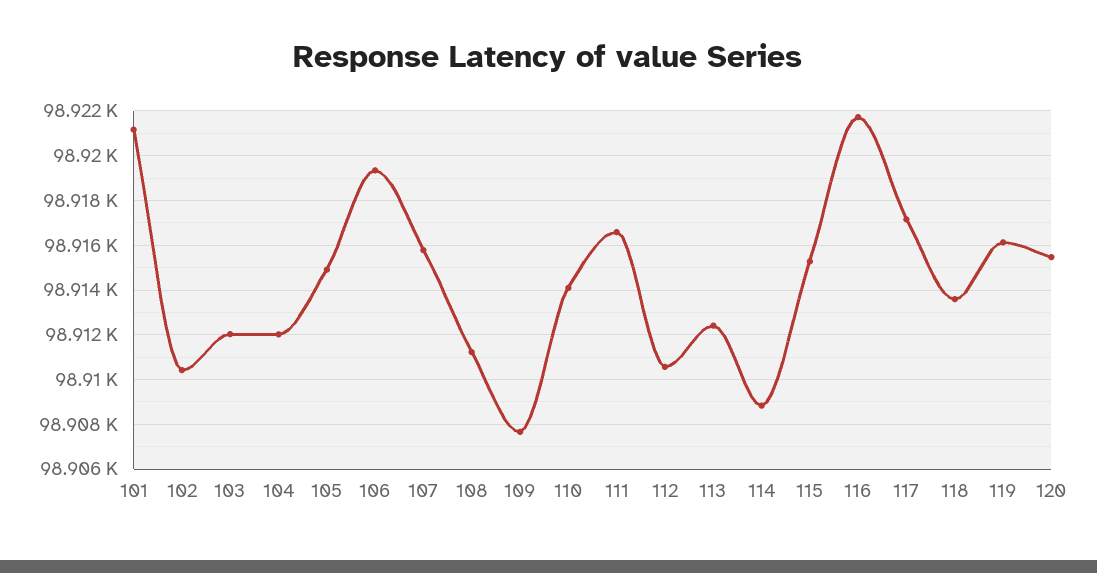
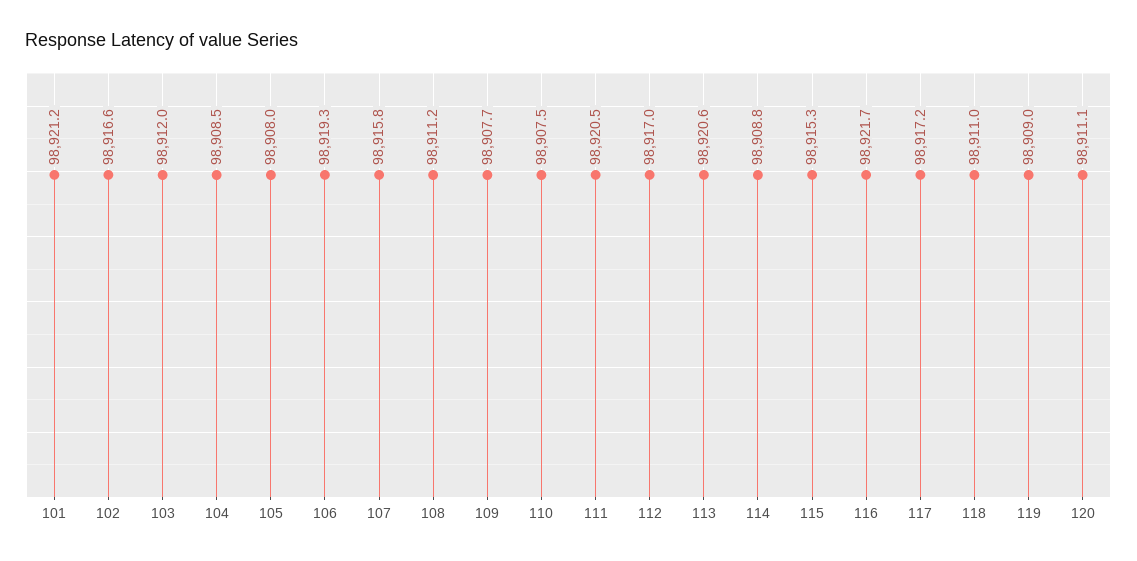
  {
    "101": 98921.2,
-   "102": 98910.5,
+   "102": 98916.6,
    "103": 98912,
-   "104": 98912,
+   "104": 98908.5,
-   "105": 98915,
+   "105": 98908,
    "106": 98919.3,
    "107": 98915.8,
    "108": 98911.2,
    "109": 98907.7,
-   "110": 98914,
+   "110": 98907.5,
-   "111": 98916.5,
+   "111": 98920.5,
-   "112": 98910.5,
+   "112": 98917,
-   "113": 98912.5,
+   "113": 98920.6,
    "114": 98908.8,
    "115": 98915.3,
    "116": 98921.7,
    "117": 98917.2,
-   "118": 98913.5,
+   "118": 98911,
-   "119": 98916,
+   "119": 98909,
-   "120": 98915.5
+   "120": 98911.1
  }

